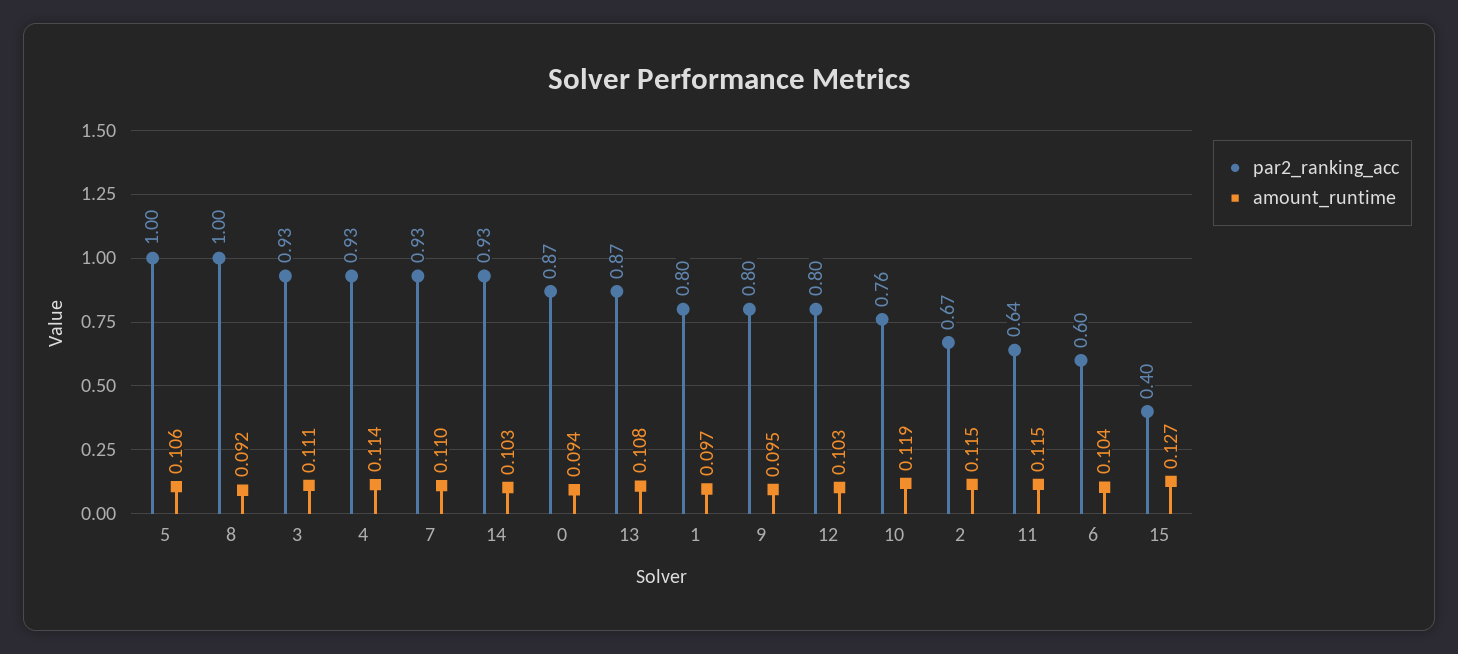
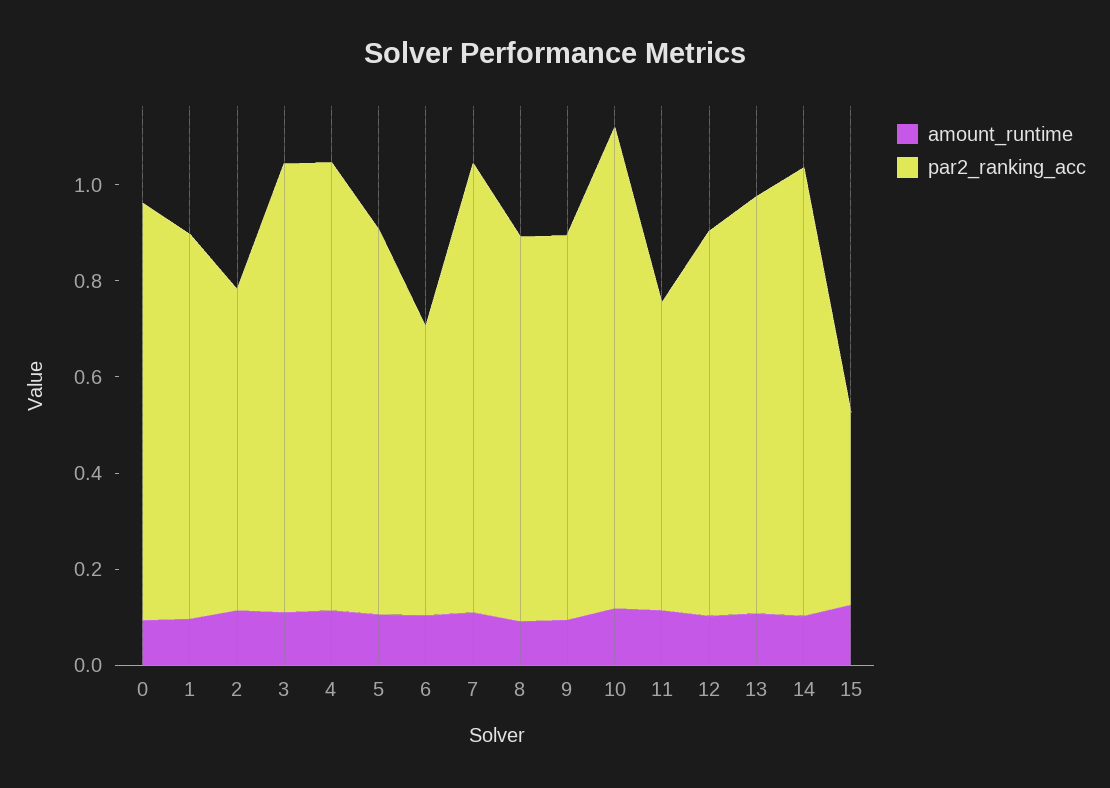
  {
    "par2_ranking_acc": {
-     "5": 1,
+     "5": 0.8,
-     "8": 1,
+     "8": 0.8,
      "3": 0.93,
      "4": 0.93,
      "7": 0.93,
      "14": 0.93,
      "0": 0.87,
      "13": 0.87,
      "1": 0.8,
      "9": 0.8,
      "12": 0.8,
-     "10": 0.76,
+     "10": 1,
      "2": 0.67,
      "11": 0.64,
      "6": 0.6,
      "15": 0.4
    },
    "amount_runtime": {
      "5": 0.106,
      "8": 0.092,
      "3": 0.111,
      "4": 0.114,
      "7": 0.11,
      "14": 0.103,
      "0": 0.094,
      "13": 0.108,
      "1": 0.097,
      "9": 0.095,
      "12": 0.103,
      "10": 0.119,
      "2": 0.115,
      "11": 0.115,
      "6": 0.104,
      "15": 0.127
    }
  }

